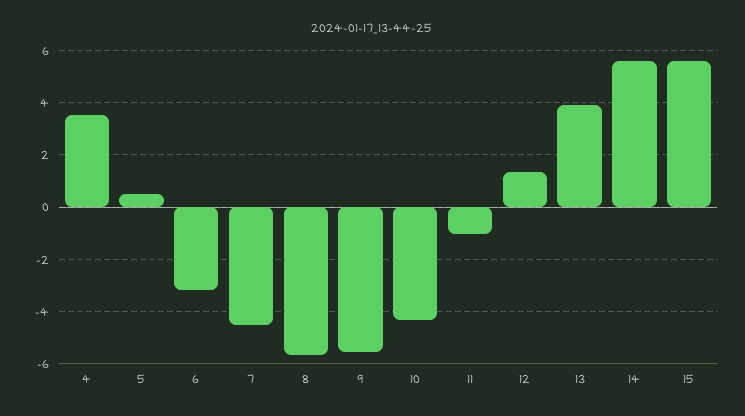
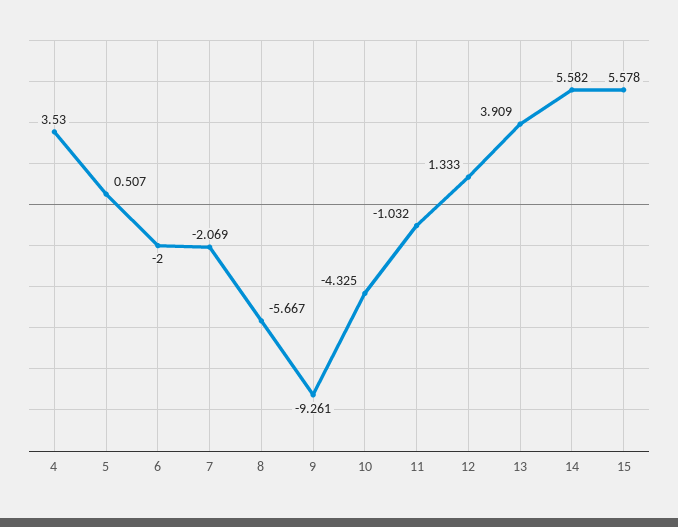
  {
    "4": 3.53,
    "5": 0.507,
-   "6": -3.25,
+   "6": -2,
-   "7": -4.5,
+   "7": -2.069,
    "8": -5.667,
-   "9": -5.5,
+   "9": -9.261,
    "10": -4.325,
    "11": -1.032,
    "12": 1.333,
    "13": 3.909,
    "14": 5.582,
    "15": 5.578
  }

